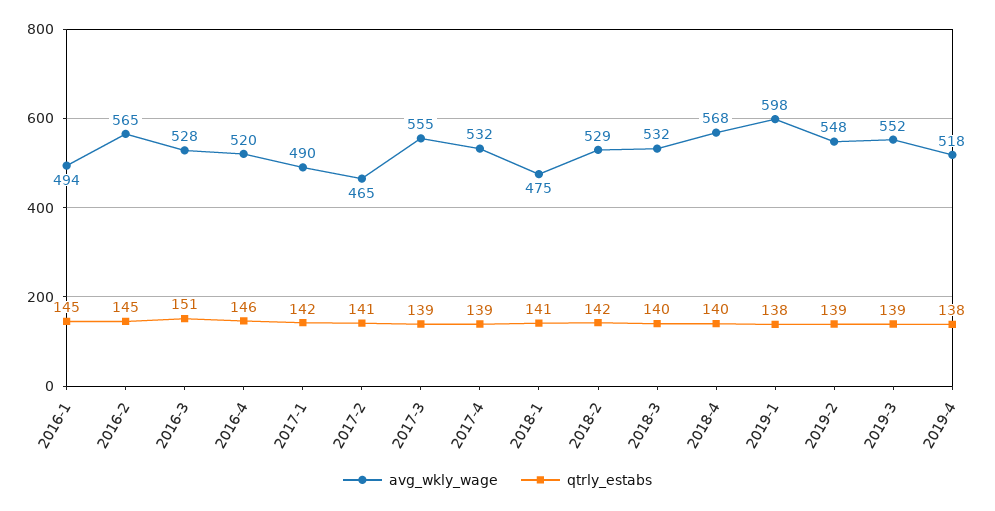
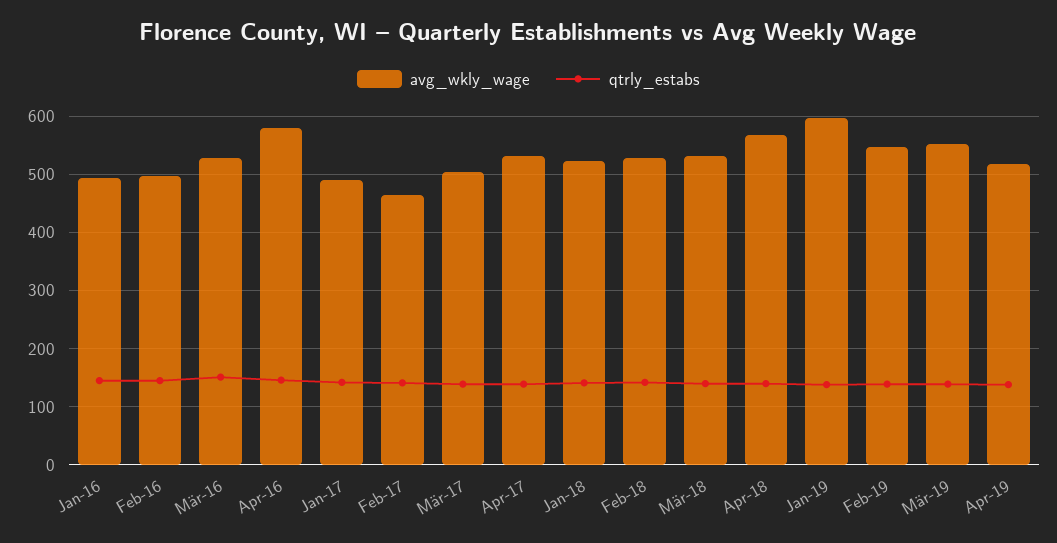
  {
    "avg_wkly_wage": {
      "2016-1": 494,
-     "2016-2": 565,
+     "2016-2": 500,
      "2016-3": 528,
-     "2016-4": 520,
+     "2016-4": 580,
      "2017-1": 490,
      "2017-2": 465,
-     "2017-3": 555,
+     "2017-3": 500,
      "2017-4": 532,
-     "2018-1": 475,
+     "2018-1": 520,
      "2018-2": 529,
      "2018-3": 532,
      "2018-4": 568,
      "2019-1": 598,
      "2019-2": 548,
      "2019-3": 552,
      "2019-4": 518
    },
    "qtrly_estabs": {
      "2016-1": 145,
      "2016-2": 145,
      "2016-3": 151,
      "2016-4": 146,
      "2017-1": 142,
      "2017-2": 141,
      "2017-3": 139,
      "2017-4": 139,
      "2018-1": 141,
      "2018-2": 142,
      "2018-3": 140,
      "2018-4": 140,
      "2019-1": 138,
      "2019-2": 139,
      "2019-3": 139,
      "2019-4": 138
    }
  }

